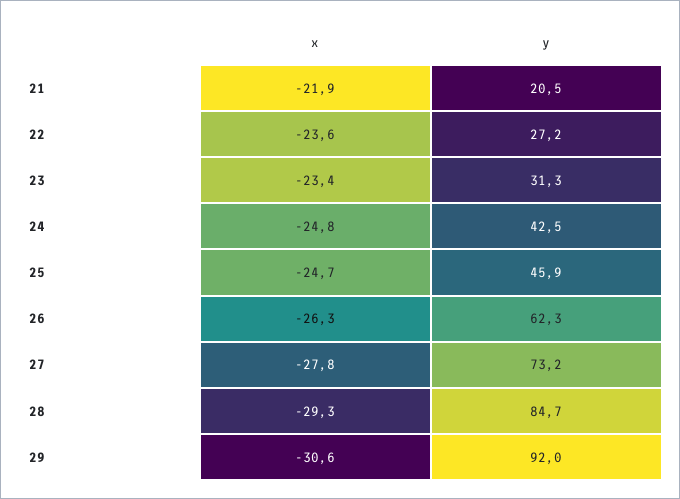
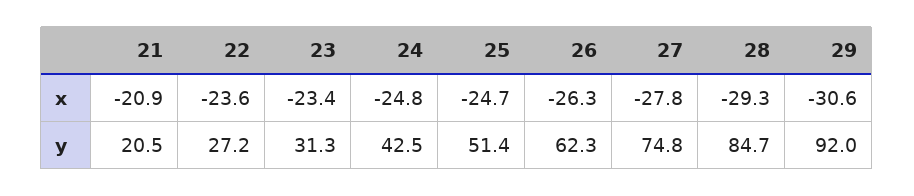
  {
    "x": {
-     "21": -21.9,
+     "21": -20.9,
      "22": -23.6,
      "23": -23.4,
      "24": -24.8,
      "25": -24.7,
      "26": -26.3,
      "27": -27.8,
      "28": -29.3,
      "29": -30.6
    },
    "y": {
      "21": 20.5,
      "22": 27.2,
      "23": 31.3,
      "24": 42.5,
-     "25": 45.9,
+     "25": 51.4,
      "26": 62.3,
-     "27": 73.2,
+     "27": 74.8,
      "28": 84.7,
      "29": 92
    }
  }

